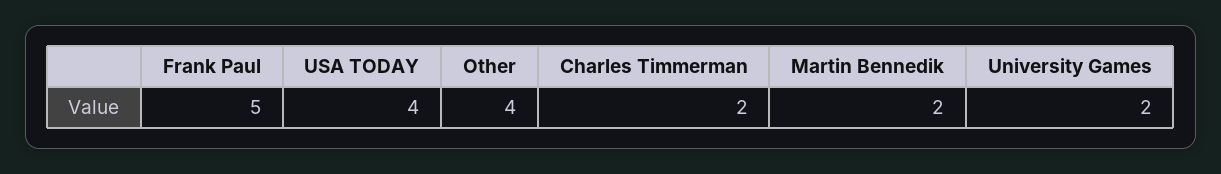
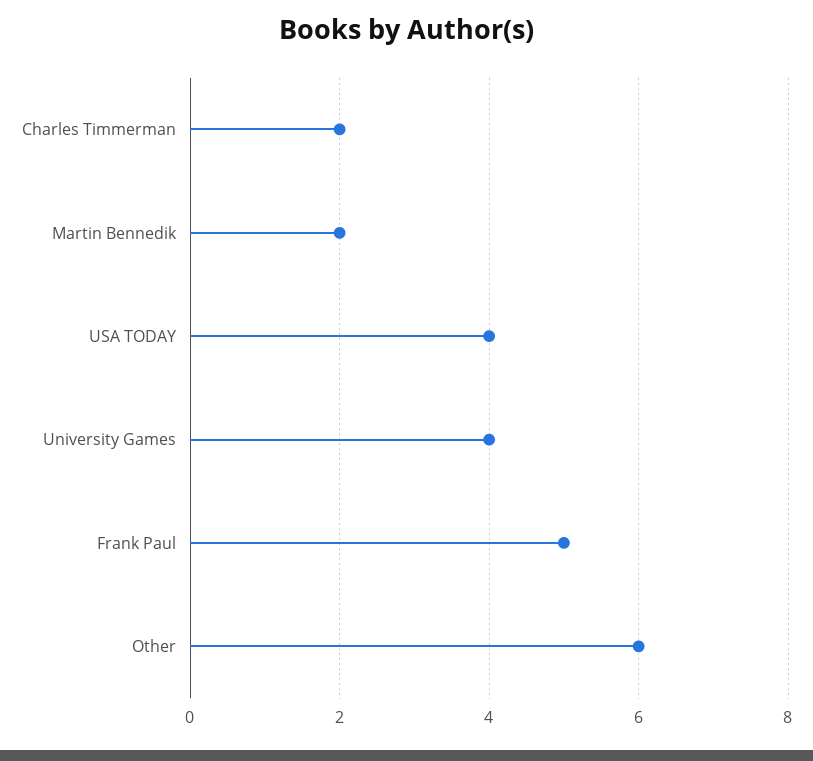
  {
    "Frank Paul": 5,
    "USA TODAY": 4,
-   "Other": 4,
+   "Other": 6,
    "Charles Timmerman": 2,
    "Martin Bennedik": 2,
-   "University Games": 2
+   "University Games": 4
  }

